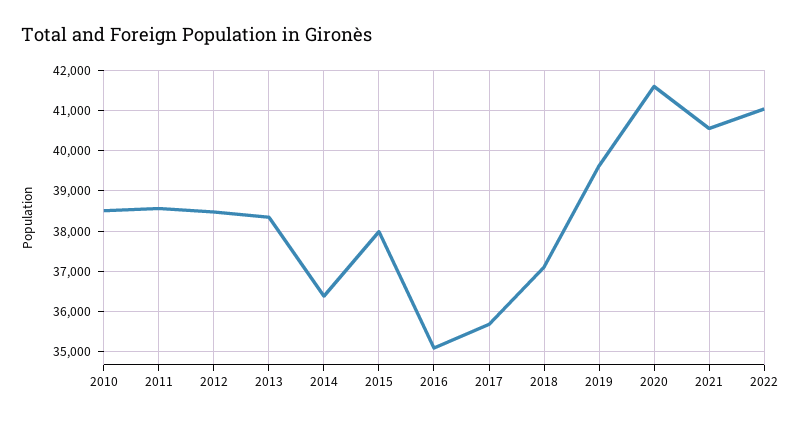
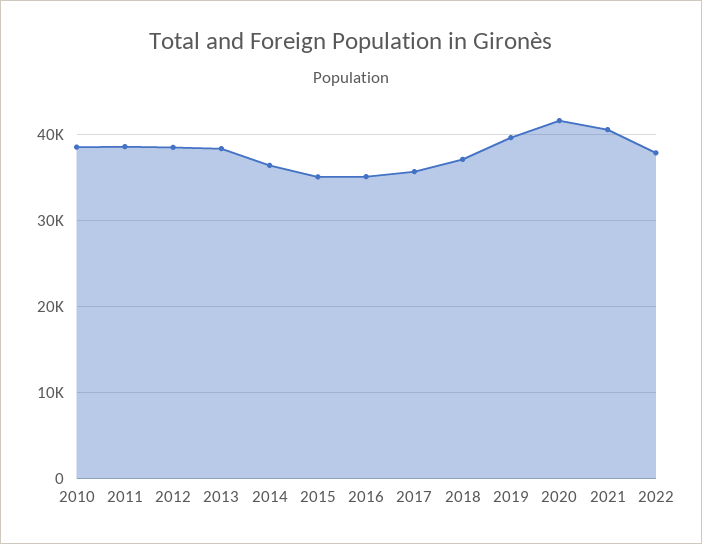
  {
    "2010": 38600,
    "2011": 38600,
    "2012": 38400,
    "2013": 38400,
    "2014": 36400,
-   "2015": 38000,
+   "2015": 35000,
    "2016": 35000,
    "2017": 35600,
    "2018": 37200,
    "2019": 39600,
    "2020": 41600,
    "2021": 40600,
-   "2022": 41000
+   "2022": 38000
  }

